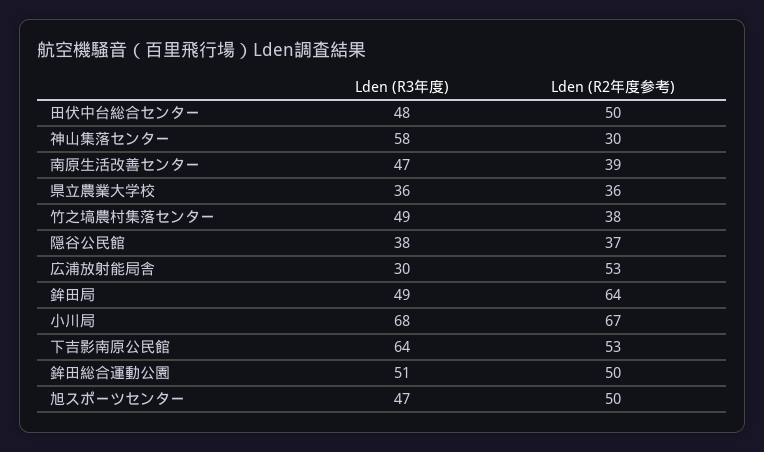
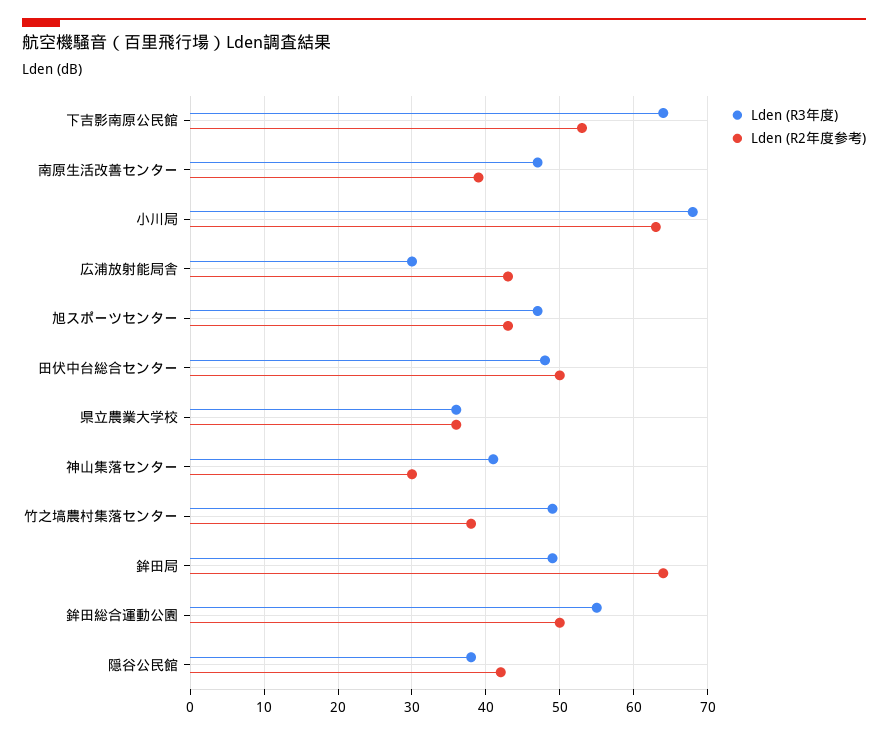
  {
    "Lden (R3年度)": {
      "田伏中台総合センター": 48,
-     "神山集落センター": 58,
+     "神山集落センター": 41,
      "南原生活改善センター": 47,
      "県立農業大学校": 36,
      "竹之塙農村集落センター": 49,
      "隠谷公民館": 38,
      "広浦放射能局舎": 30,
      "鉾田局": 49,
      "小川局": 68,
      "下吉影南原公民館": 64,
-     "鉾田総合運動公園": 51,
+     "鉾田総合運動公園": 55,
      "旭スポーツセンター": 47
    },
    "Lden (R2年度参考)": {
      "田伏中台総合センター": 50,
      "神山集落センター": 30,
      "南原生活改善センター": 39,
      "県立農業大学校": 36,
      "竹之塙農村集落センター": 38,
-     "隠谷公民館": 37,
+     "隠谷公民館": 42,
-     "広浦放射能局舎": 53,
+     "広浦放射能局舎": 43,
      "鉾田局": 64,
-     "小川局": 67,
+     "小川局": 63,
      "下吉影南原公民館": 53,
      "鉾田総合運動公園": 50,
-     "旭スポーツセンター": 50
+     "旭スポーツセンター": 43
    }
  }

